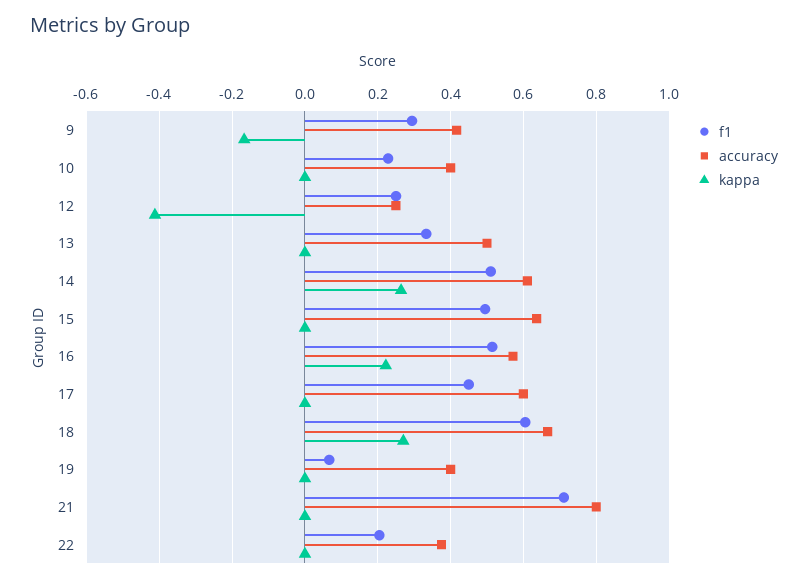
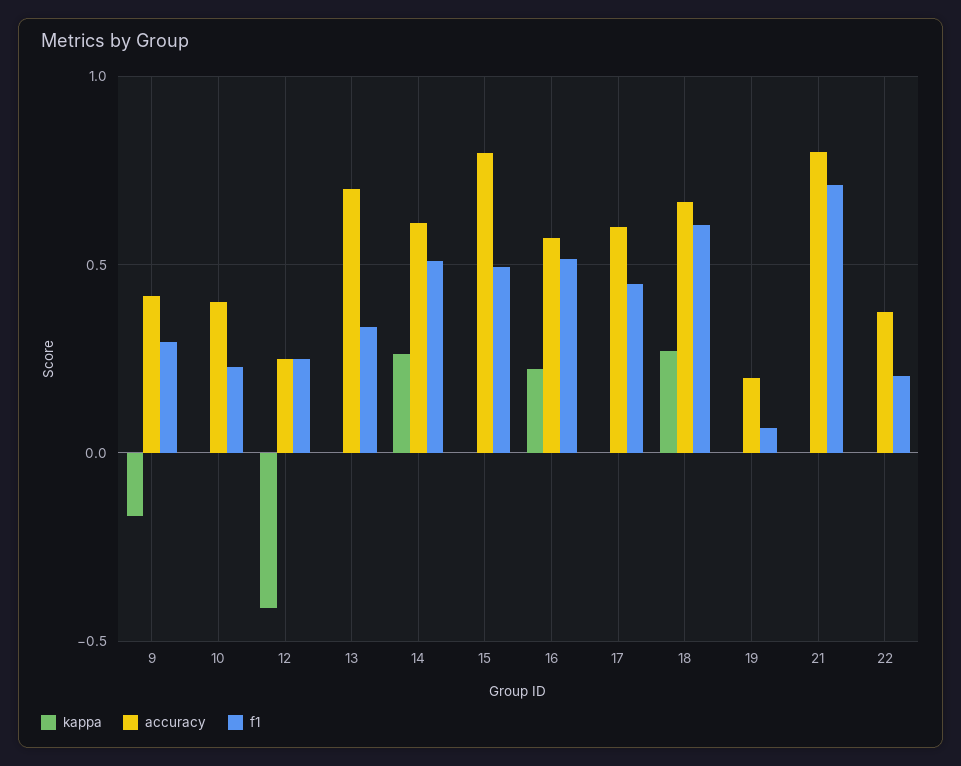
  {
    "f1": {
      "9": 0.3,
      "10": 0.22,
      "12": 0.26,
      "13": 0.34,
      "14": 0.52,
      "15": 0.5,
      "16": 0.52,
      "17": 0.46,
      "18": 0.6,
      "19": 0.06,
      "21": 0.72,
      "22": 0.2
    },
    "accuracy": {
      "9": 0.42,
      "10": 0.4,
      "12": 0.26,
-     "13": 0.5,
+     "13": 0.7,
      "14": 0.62,
-     "15": 0.64,
+     "15": 0.8,
      "16": 0.58,
      "17": 0.6,
      "18": 0.66,
-     "19": 0.4,
+     "19": 0.2,
      "21": 0.8,
      "22": 0.38
    },
    "kappa": {
      "9": -0.16,
      "10": 0,
      "12": -0.42,
      "13": 0,
      "14": 0.26,
      "15": 0,
      "16": 0.22,
      "17": 0,
      "18": 0.28,
      "19": 0,
      "21": 0,
      "22": 0
    }
  }

